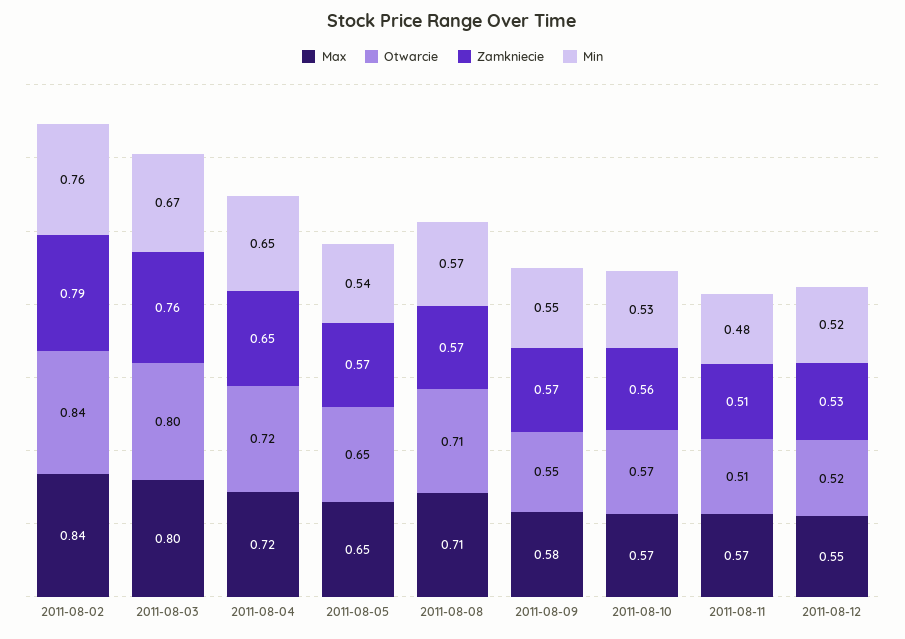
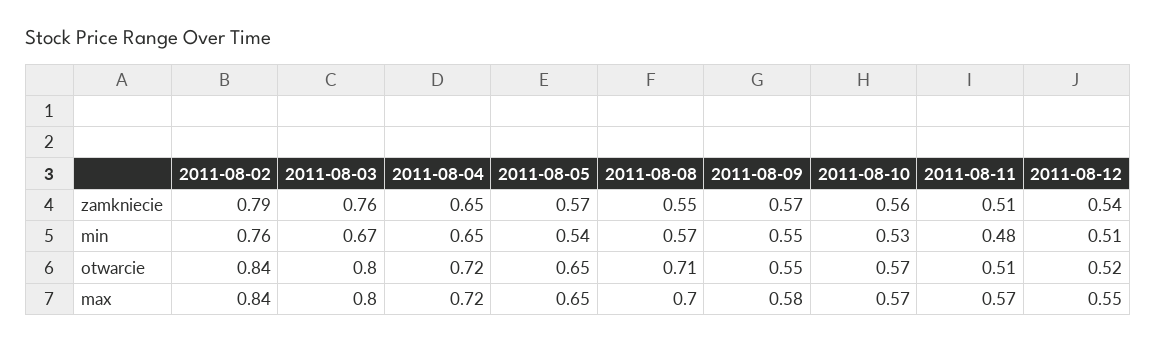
  {
    "Max": {
      "2011-08-02": 0.84,
      "2011-08-03": 0.8,
      "2011-08-04": 0.72,
      "2011-08-05": 0.65,
-     "2011-08-08": 0.71,
+     "2011-08-08": 0.7,
      "2011-08-09": 0.58,
      "2011-08-10": 0.57,
      "2011-08-11": 0.57,
      "2011-08-12": 0.55
    },
    "Otwarcie": {
      "2011-08-02": 0.84,
      "2011-08-03": 0.8,
      "2011-08-04": 0.72,
      "2011-08-05": 0.65,
      "2011-08-08": 0.71,
      "2011-08-09": 0.55,
      "2011-08-10": 0.57,
      "2011-08-11": 0.51,
      "2011-08-12": 0.52
    },
    "Zamkniecie": {
      "2011-08-02": 0.79,
      "2011-08-03": 0.76,
      "2011-08-04": 0.65,
      "2011-08-05": 0.57,
-     "2011-08-08": 0.57,
+     "2011-08-08": 0.55,
      "2011-08-09": 0.57,
      "2011-08-10": 0.56,
      "2011-08-11": 0.51,
-     "2011-08-12": 0.53
+     "2011-08-12": 0.54
    },
    "Min": {
      "2011-08-02": 0.76,
      "2011-08-03": 0.67,
      "2011-08-04": 0.65,
      "2011-08-05": 0.54,
      "2011-08-08": 0.57,
      "2011-08-09": 0.55,
      "2011-08-10": 0.53,
      "2011-08-11": 0.48,
-     "2011-08-12": 0.52
+     "2011-08-12": 0.51
    }
  }

